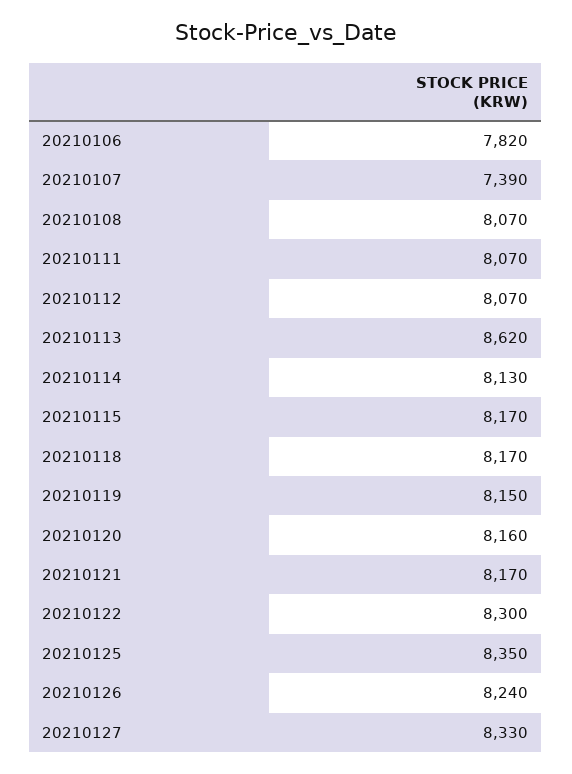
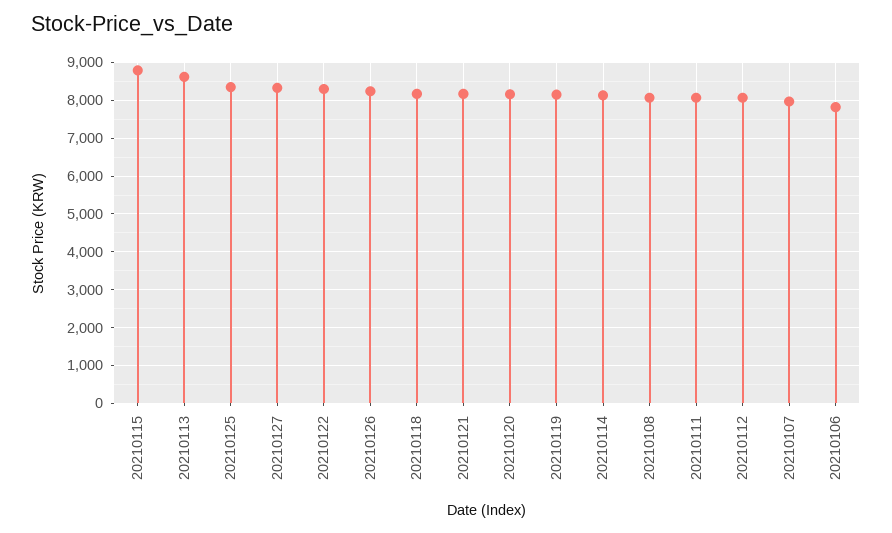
  {
    "20210106": 7820,
-   "20210107": 7390,
+   "20210107": 8000,
    "20210108": 8070,
    "20210111": 8070,
    "20210112": 8070,
    "20210113": 8620,
    "20210114": 8130,
-   "20210115": 8170,
+   "20210115": 8800,
    "20210118": 8170,
    "20210119": 8150,
    "20210120": 8160,
    "20210121": 8170,
    "20210122": 8300,
    "20210125": 8350,
    "20210126": 8240,
    "20210127": 8330
  }

